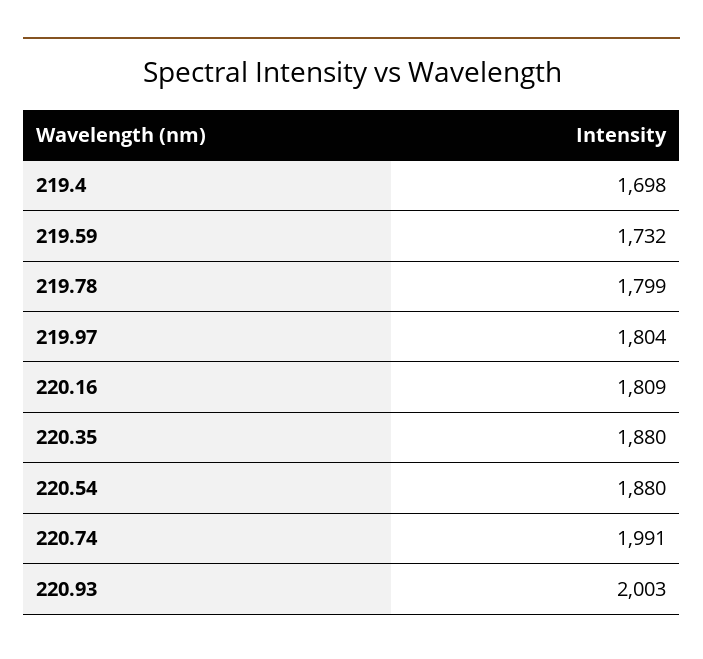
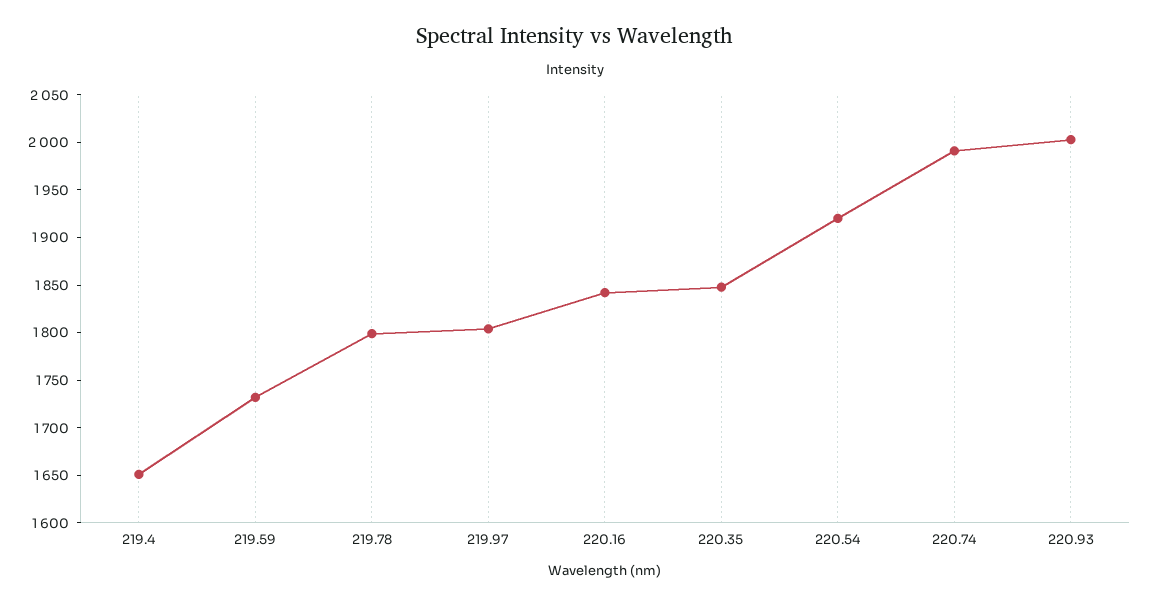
  {
-   "219.4": 1698,
+   "219.4": 1650,
    "219.59": 1732,
    "219.78": 1799,
    "219.97": 1804,
-   "220.16": 1809,
+   "220.16": 1840,
-   "220.35": 1880,
+   "220.35": 1850,
-   "220.54": 1880,
+   "220.54": 1920,
    "220.74": 1991,
    "220.93": 2003
  }

